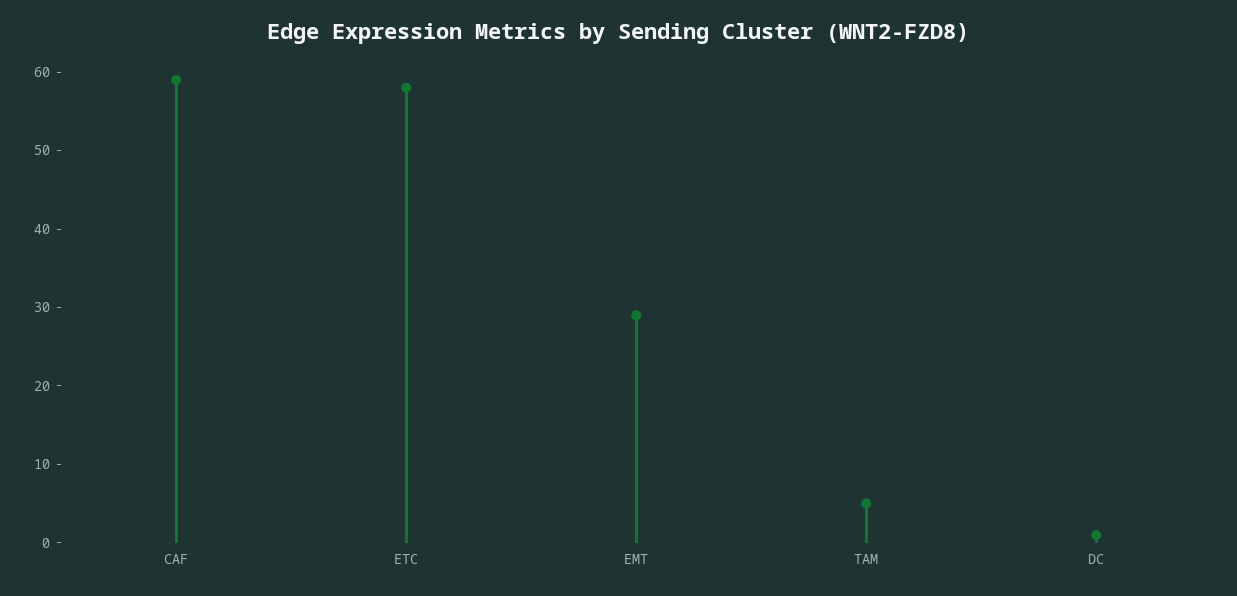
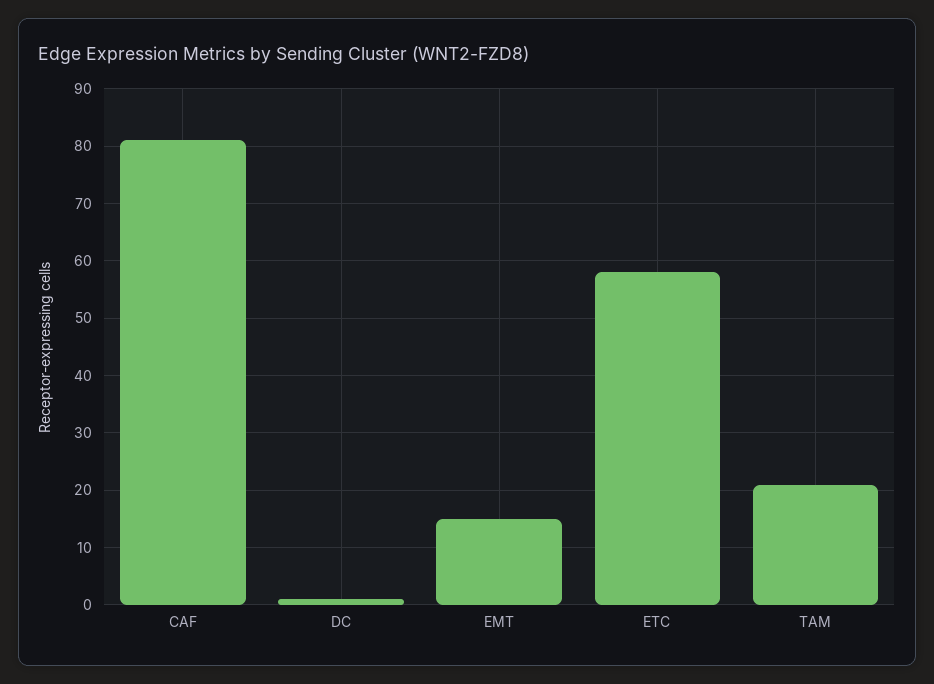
  {
-   "CAF": 60,
+   "CAF": 80,
    "ETC": 60,
-   "EMT": 30,
+   "EMT": 15,
-   "TAM": 5,
+   "TAM": 20,
    "DC": 0
  }

